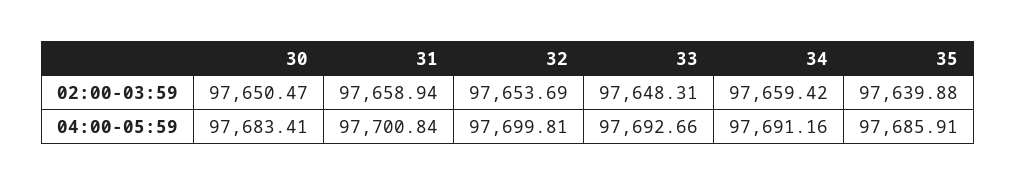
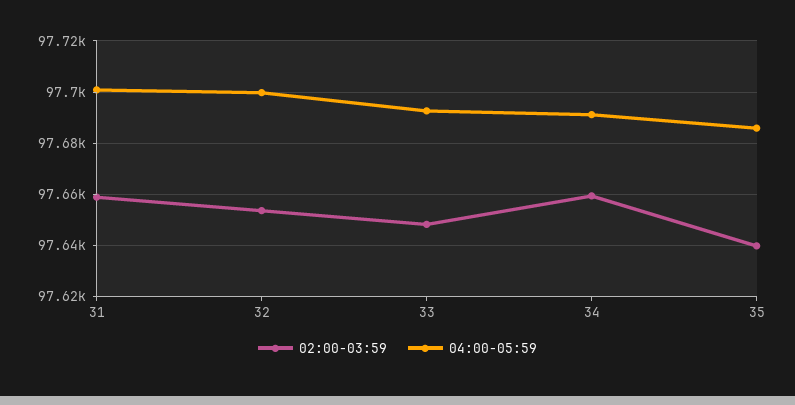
  {
    "02:00-03:59": {
-     "30": 97650.47,
      "31": 97658.94,
      "32": 97653.69,
      "33": 97648.31,
      "34": 97659.42,
      "35": 97639.88
    },
    "04:00-05:59": {
-     "30": 97683.41,
      "31": 97700.84,
      "32": 97699.81,
      "33": 97692.66,
      "34": 97691.16,
      "35": 97685.91
    }
  }

